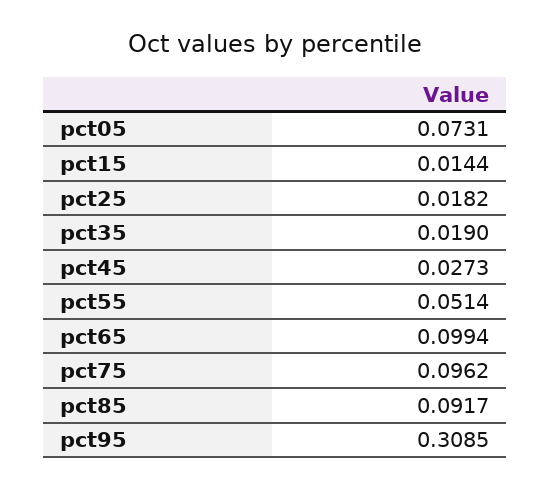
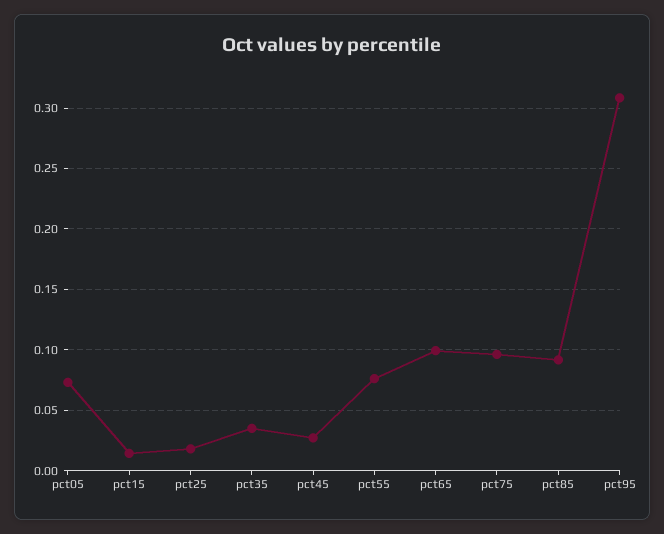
  {
    "pct05": 0.0731,
    "pct15": 0.0144,
    "pct25": 0.0182,
-   "pct35": 0.019,
+   "pct35": 0.035,
    "pct45": 0.0273,
-   "pct55": 0.0514,
+   "pct55": 0.075,
    "pct65": 0.0994,
    "pct75": 0.0962,
    "pct85": 0.0917,
    "pct95": 0.3085
  }

